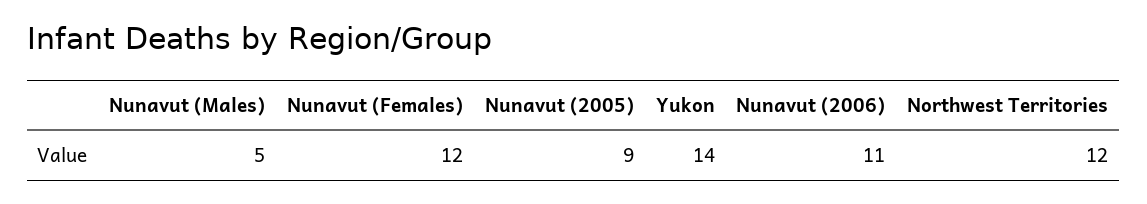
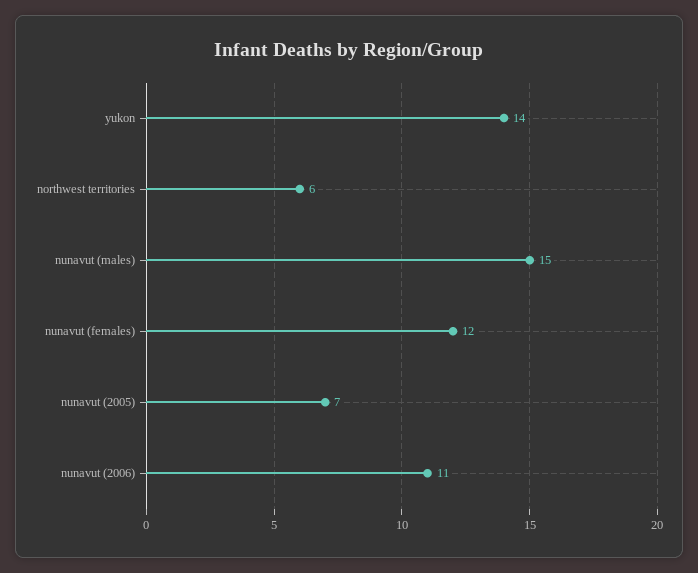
  {
-   "Nunavut (Males)": 5,
+   "Nunavut (Males)": 15,
    "Nunavut (Females)": 12,
-   "Nunavut (2005)": 9,
+   "Nunavut (2005)": 7,
    "Yukon": 14,
    "Nunavut (2006)": 11,
-   "Northwest Territories": 12
+   "Northwest Territories": 6
  }

